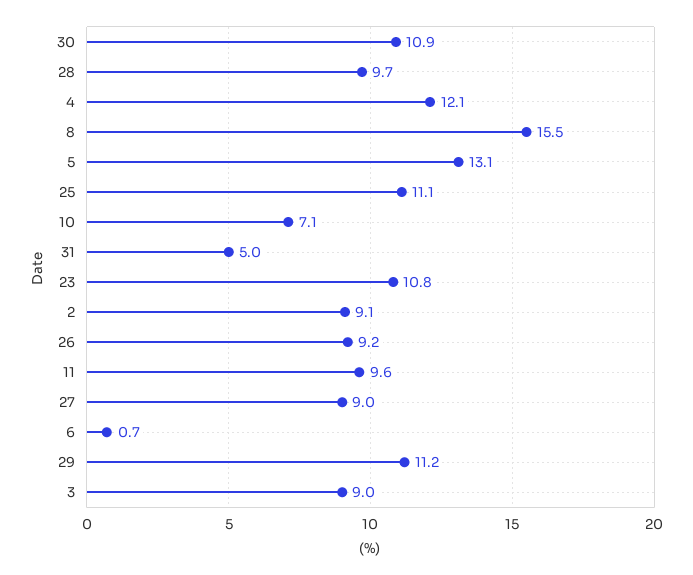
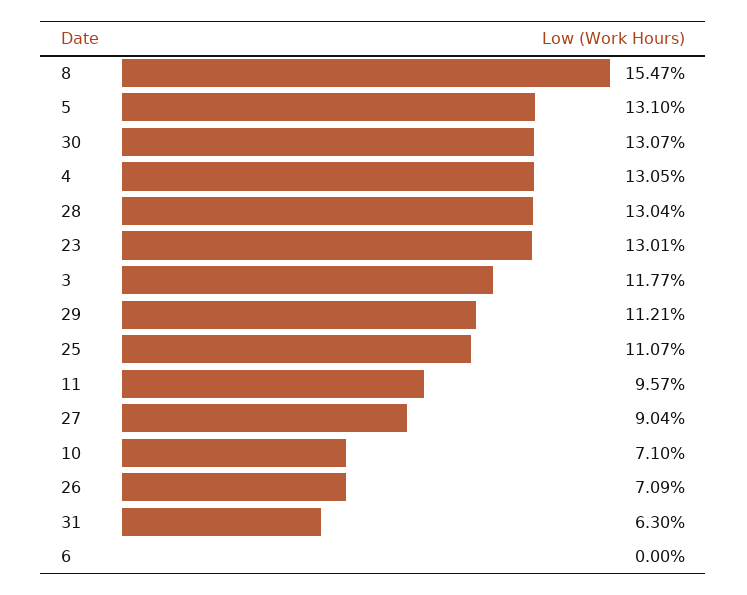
  {
-   "30": 10.9,
+   "30": 13.07,
-   "28": 9.7,
+   "28": 13.04,
-   "4": 12.1,
+   "4": 13.05,
    "8": 15.47,
    "5": 13.1,
    "25": 11.07,
    "10": 7.1,
-   "31": 5,
+   "31": 6.3,
-   "23": 10.8,
+   "23": 13.01,
-   "2": 9.1,
-   "26": 9.2,
+   "26": 7.09,
    "11": 9.57,
    "27": 9.04,
-   "6": 0.7,
+   "6": 0,
    "29": 11.21,
-   "3": 9
+   "3": 11.77
  }

